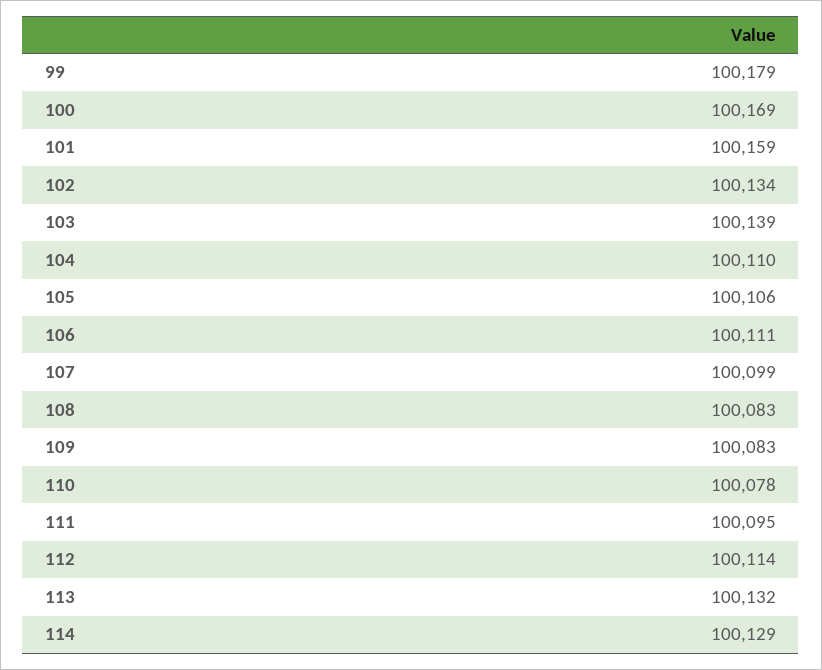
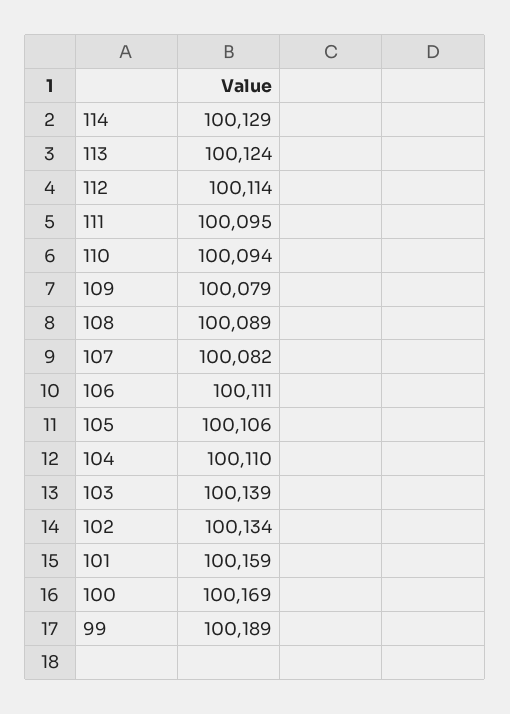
  {
-   "99": 100179,
+   "99": 100189,
    "100": 100169,
    "101": 100159,
    "102": 100134,
    "103": 100139,
    "104": 100110,
    "105": 100106,
    "106": 100111,
-   "107": 100099,
+   "107": 100082,
-   "108": 100083,
+   "108": 100089,
-   "109": 100083,
+   "109": 100079,
-   "110": 100078,
+   "110": 100094,
    "111": 100095,
    "112": 100114,
-   "113": 100132,
+   "113": 100124,
    "114": 100129
  }

